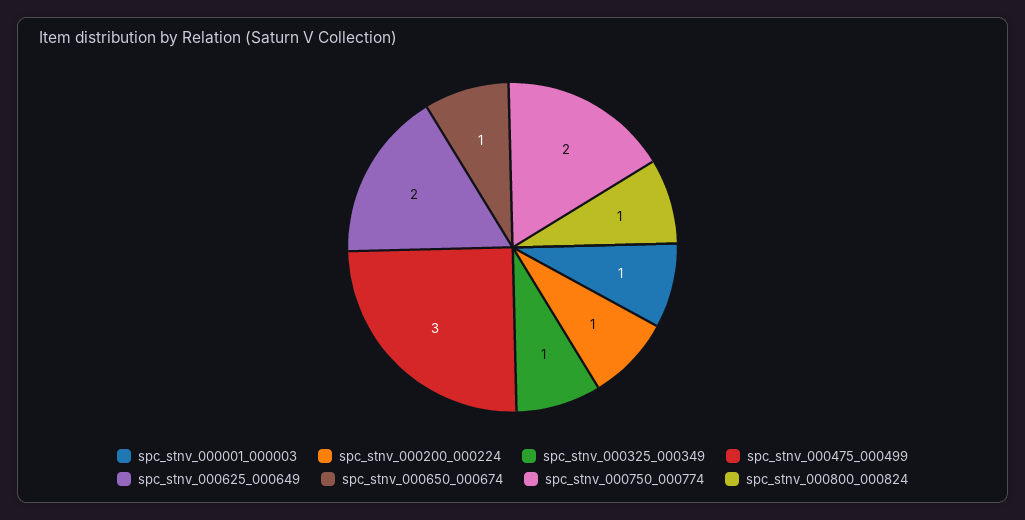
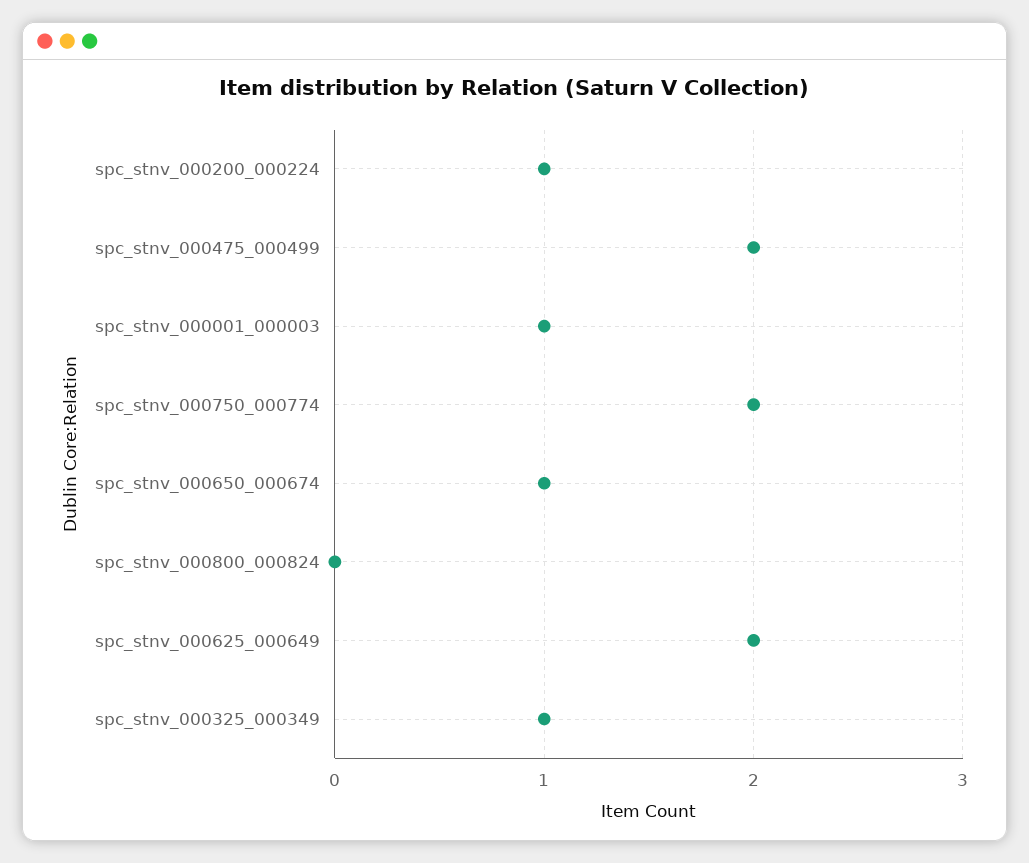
  {
    "spc_stnv_000001_000003": 1,
    "spc_stnv_000200_000224": 1,
    "spc_stnv_000325_000349": 1,
-   "spc_stnv_000475_000499": 3,
+   "spc_stnv_000475_000499": 2,
    "spc_stnv_000625_000649": 2,
    "spc_stnv_000650_000674": 1,
    "spc_stnv_000750_000774": 2,
-   "spc_stnv_000800_000824": 1
+   "spc_stnv_000800_000824": 0
  }

